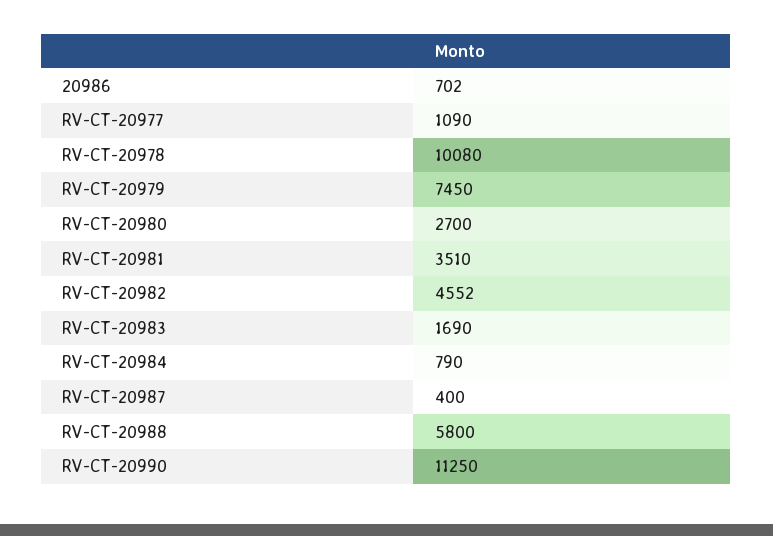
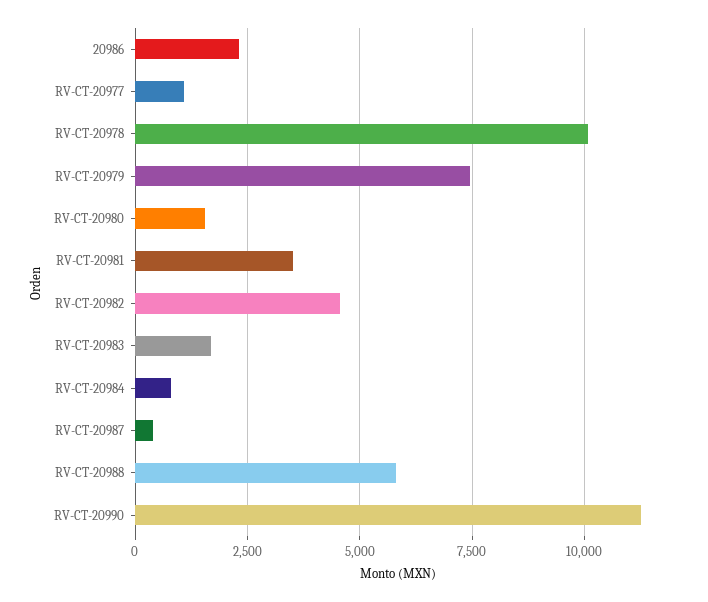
  {
-   "20986": 702,
+   "20986": 2250,
    "RV-CT-20977": 1090,
    "RV-CT-20978": 10080,
    "RV-CT-20979": 7450,
-   "RV-CT-20980": 2700,
+   "RV-CT-20980": 1500,
    "RV-CT-20981": 3510,
    "RV-CT-20982": 4552,
    "RV-CT-20983": 1690,
    "RV-CT-20984": 790,
    "RV-CT-20987": 400,
    "RV-CT-20988": 5800,
    "RV-CT-20990": 11250
  }

